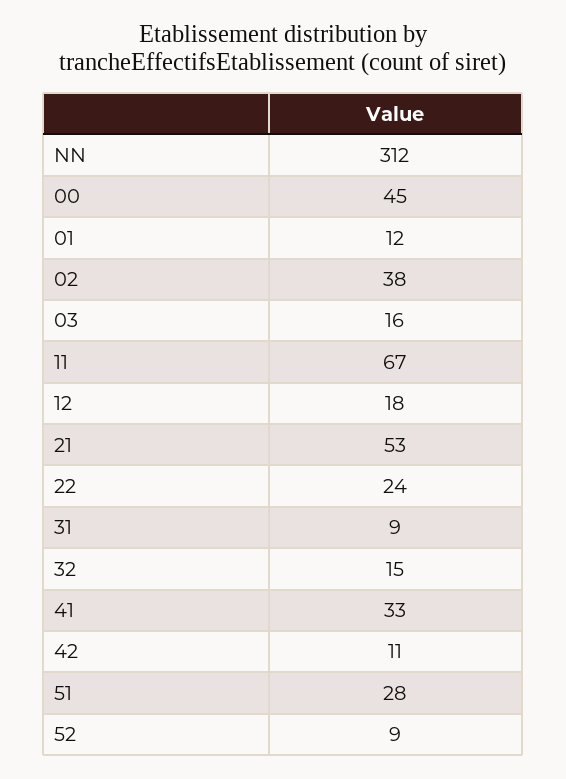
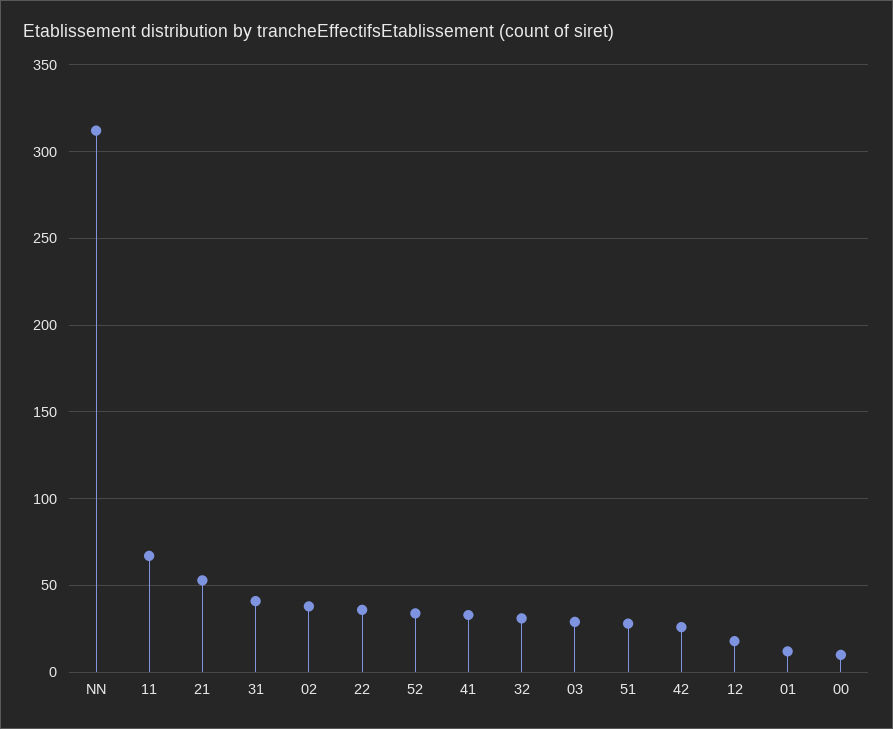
  {
    "NN": 312,
-   "00": 45,
+   "00": 10,
    "01": 12,
    "02": 38,
-   "03": 16,
+   "03": 30,
    "11": 67,
    "12": 18,
    "21": 53,
-   "22": 24,
+   "22": 35,
-   "31": 9,
+   "31": 40,
-   "32": 15,
+   "32": 30,
    "41": 33,
-   "42": 11,
+   "42": 25,
    "51": 28,
-   "52": 9
+   "52": 35
  }

